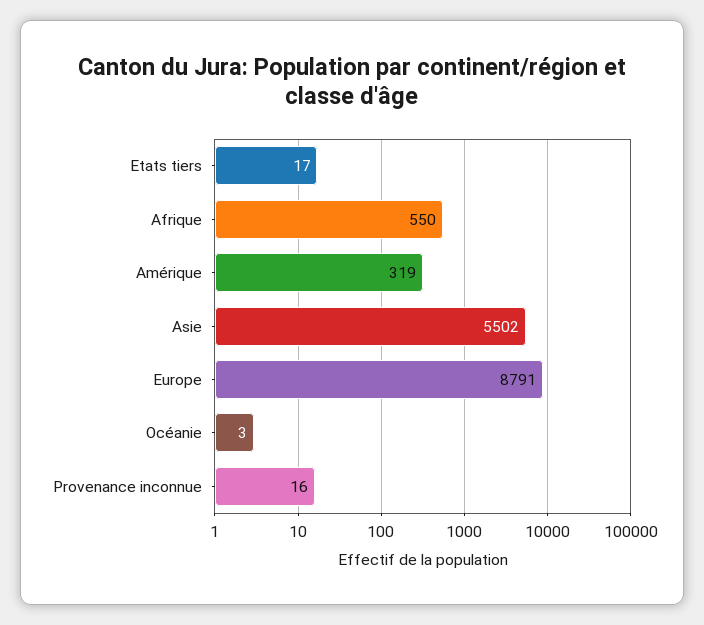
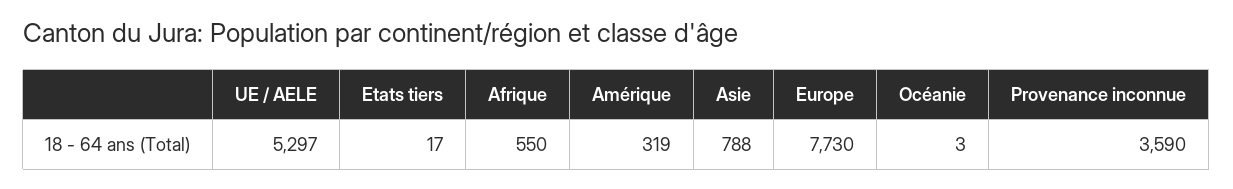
  {
    "Etats tiers": 17,
    "Afrique": 550,
    "Amérique": 319,
-   "Asie": 5502,
+   "Asie": 788,
-   "Europe": 8791,
+   "Europe": 7730,
    "Océanie": 3,
-   "Provenance inconnue": 16
+   "Provenance inconnue": 3590,
+   "UE / AELE": 5297
  }

